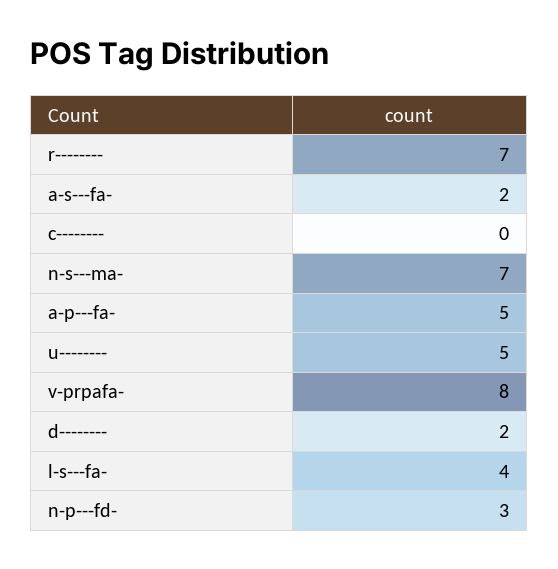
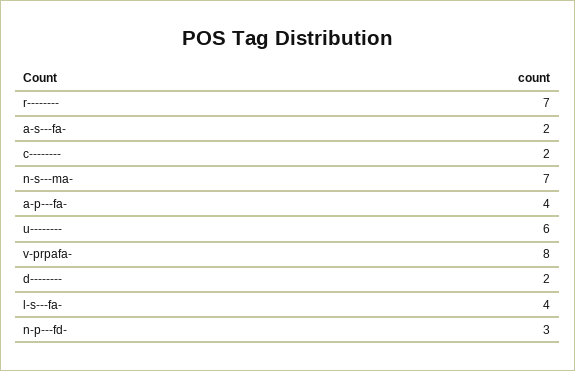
  {
    "r--------": 7,
    "a-s---fa-": 2,
-   "c--------": 0,
+   "c--------": 2,
    "n-s---ma-": 7,
-   "a-p---fa-": 5,
+   "a-p---fa-": 4,
-   "u--------": 5,
+   "u--------": 6,
    "v-prpafa-": 8,
    "d--------": 2,
    "l-s---fa-": 4,
    "n-p---fd-": 3
  }

